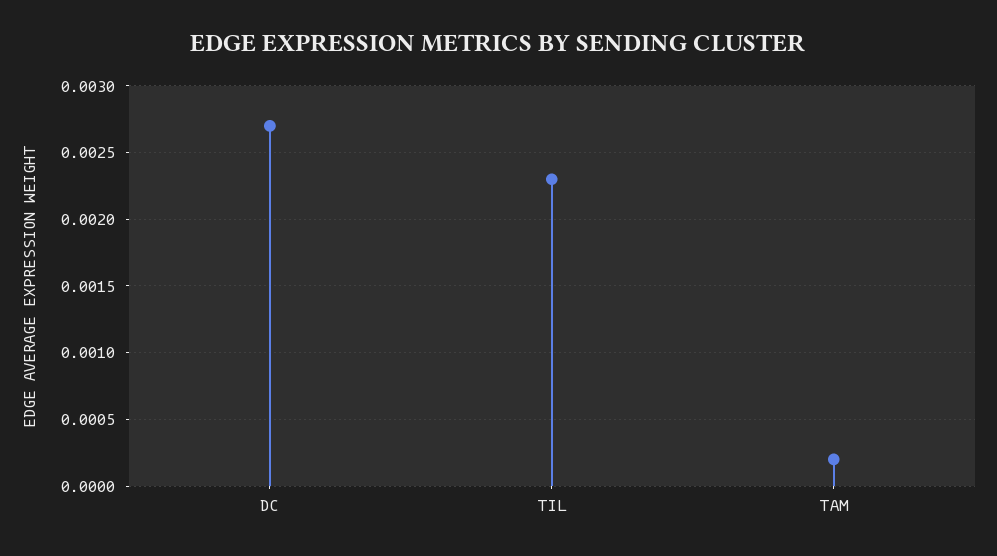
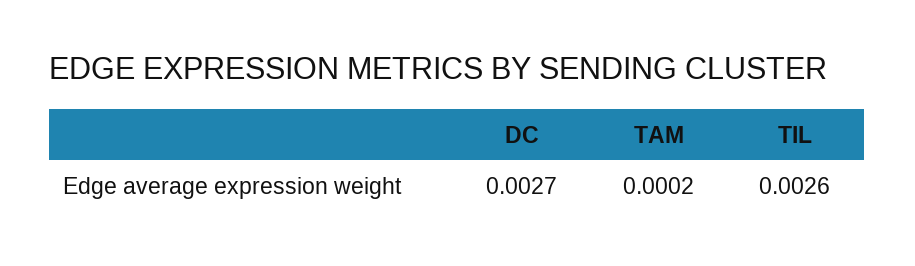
  {
    "DC": 0.0027,
-   "TIL": 0.0023,
+   "TIL": 0.0026,
    "TAM": 0.0002
  }

